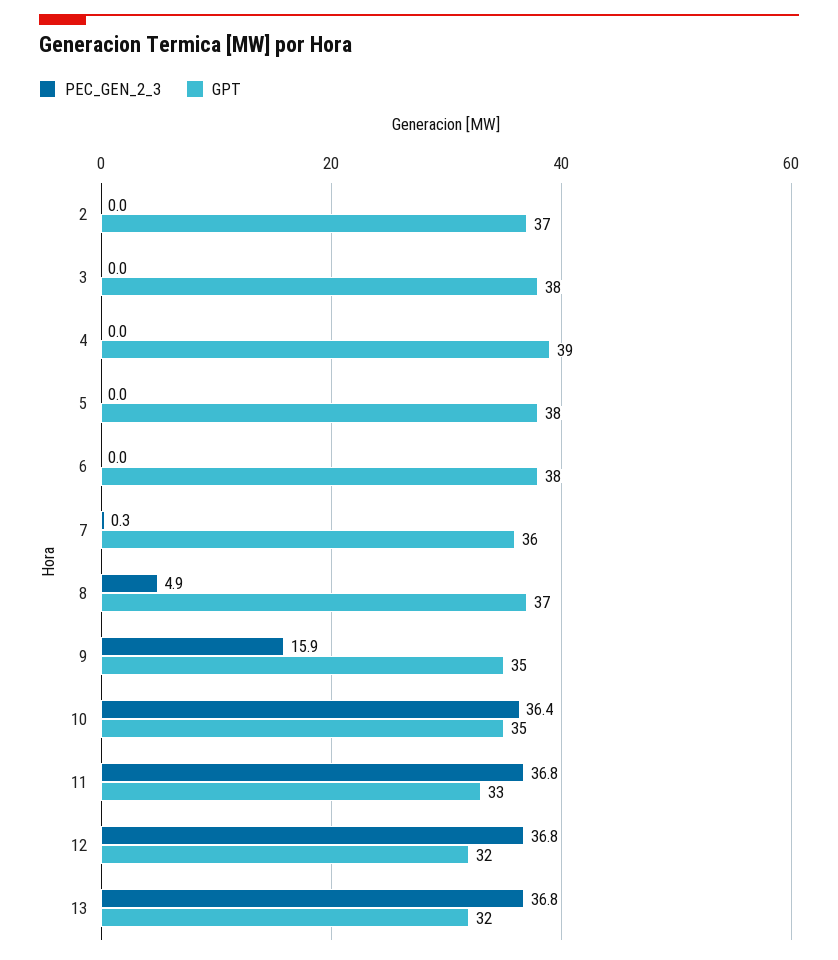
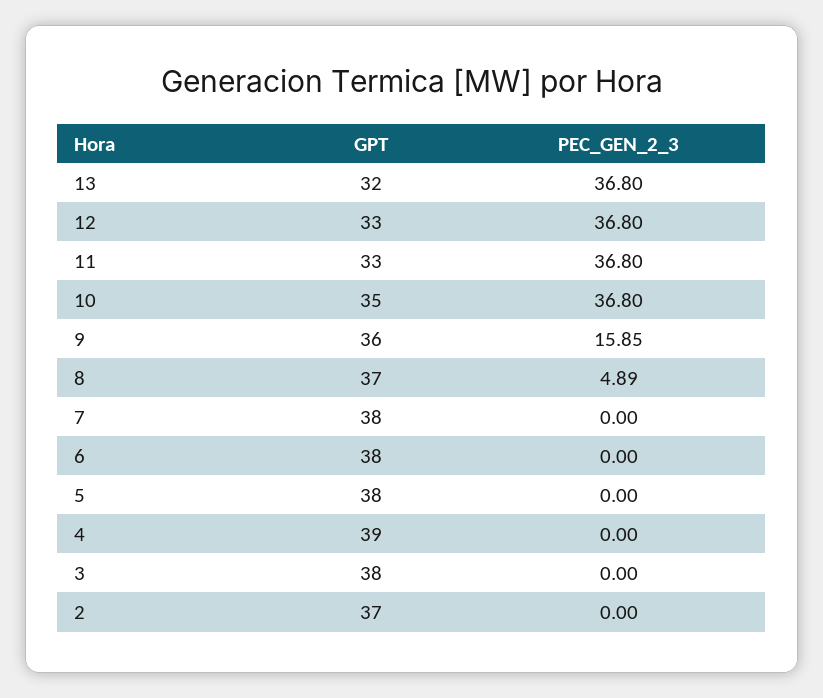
  {
    "PEC_GEN_2_3": {
      "2": 0,
      "3": 0,
      "4": 0,
      "5": 0,
      "6": 0,
-     "7": 0.3,
+     "7": 0,
      "8": 4.89,
      "9": 15.85,
-     "10": 36.4,
+     "10": 36.8,
      "11": 36.8,
      "12": 36.8,
      "13": 36.8
    },
    "GPT": {
      "2": 37,
      "3": 38,
      "4": 39,
      "5": 38,
      "6": 38,
-     "7": 36,
+     "7": 38,
      "8": 37,
-     "9": 35,
+     "9": 36,
      "10": 35,
      "11": 33,
-     "12": 32,
+     "12": 33,
      "13": 32
    }
  }

